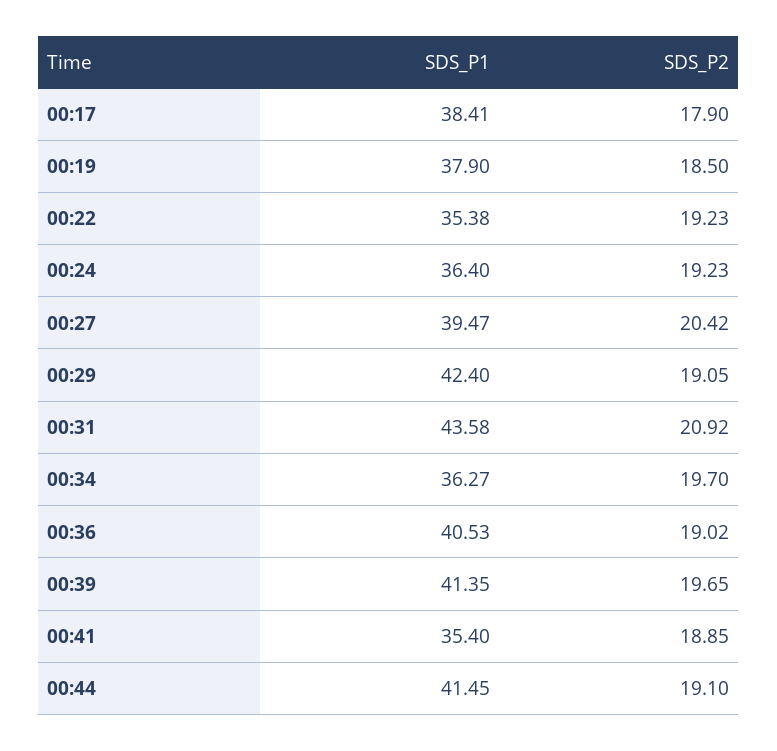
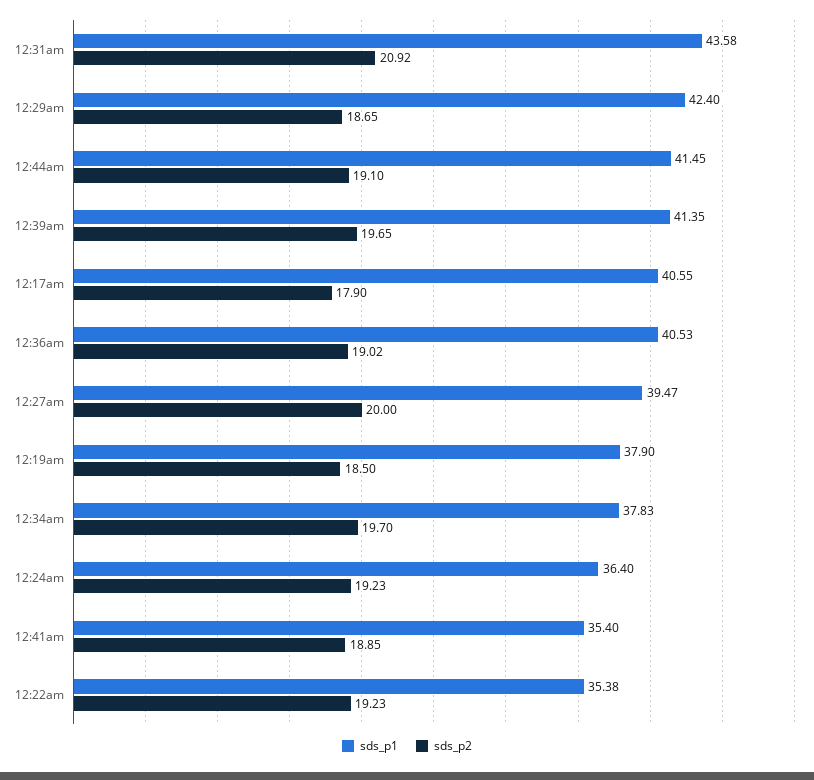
  {
    "SDS_P1": {
-     "00:17": 38.41,
+     "00:17": 40.55,
      "00:19": 37.9,
      "00:22": 35.38,
      "00:24": 36.4,
      "00:27": 39.47,
      "00:29": 42.4,
      "00:31": 43.58,
-     "00:34": 36.27,
+     "00:34": 37.83,
      "00:36": 40.53,
      "00:39": 41.35,
      "00:41": 35.4,
      "00:44": 41.45
    },
    "SDS_P2": {
      "00:17": 17.9,
      "00:19": 18.5,
      "00:22": 19.23,
      "00:24": 19.23,
-     "00:27": 20.42,
+     "00:27": 20,
-     "00:29": 19.05,
+     "00:29": 18.65,
      "00:31": 20.92,
      "00:34": 19.7,
      "00:36": 19.02,
      "00:39": 19.65,
      "00:41": 18.85,
      "00:44": 19.1
    }
  }

